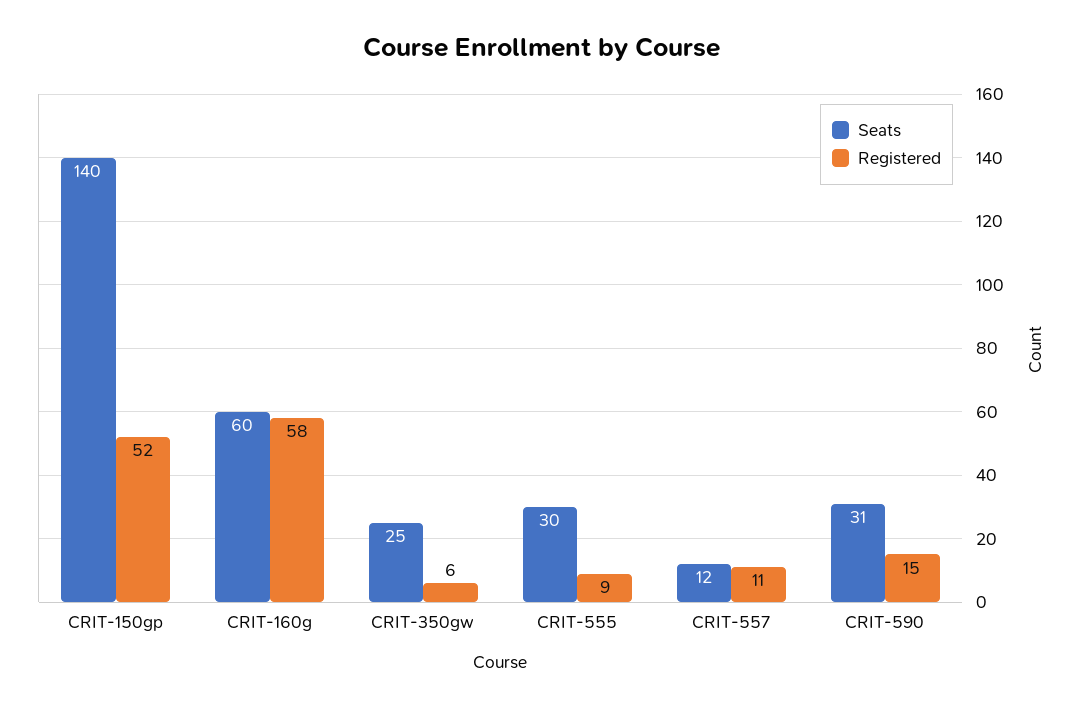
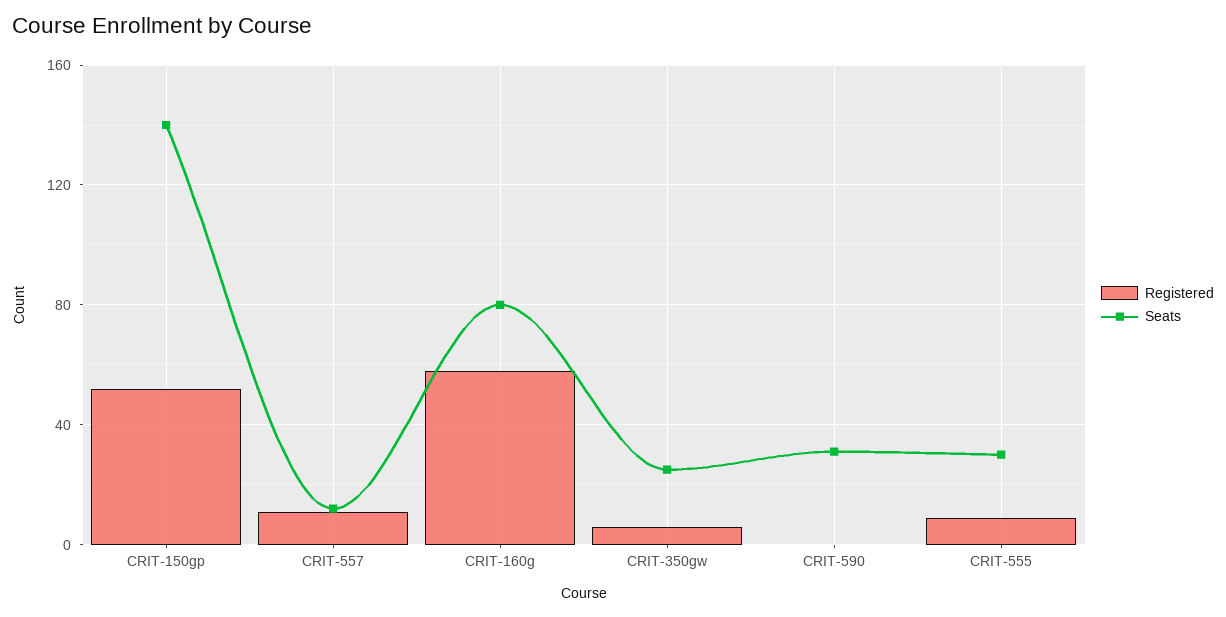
  {
    "Seats": {
      "CRIT-150gp": 140,
-     "CRIT-160g": 60,
+     "CRIT-160g": 80,
      "CRIT-350gw": 25,
      "CRIT-555": 30,
      "CRIT-557": 12,
      "CRIT-590": 31
    },
    "Registered": {
      "CRIT-150gp": 52,
      "CRIT-160g": 58,
      "CRIT-350gw": 6,
      "CRIT-555": 9,
      "CRIT-557": 11,
-     "CRIT-590": 15
+     "CRIT-590": 0
    }
  }

